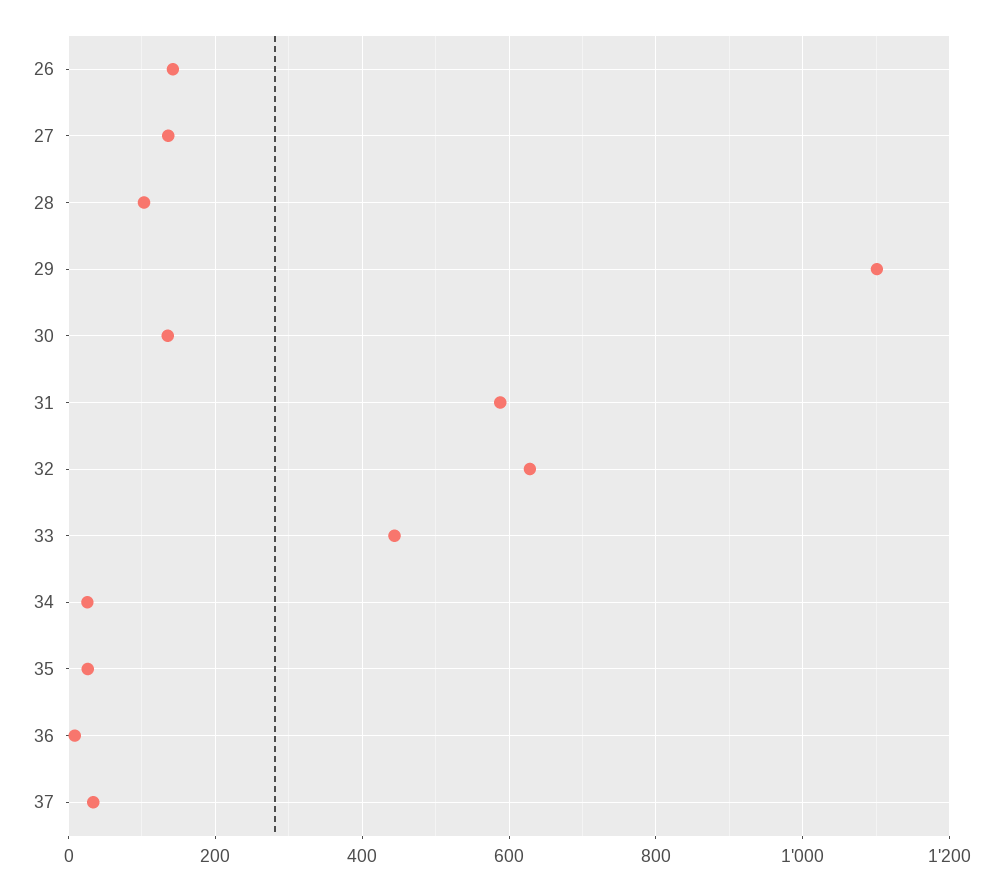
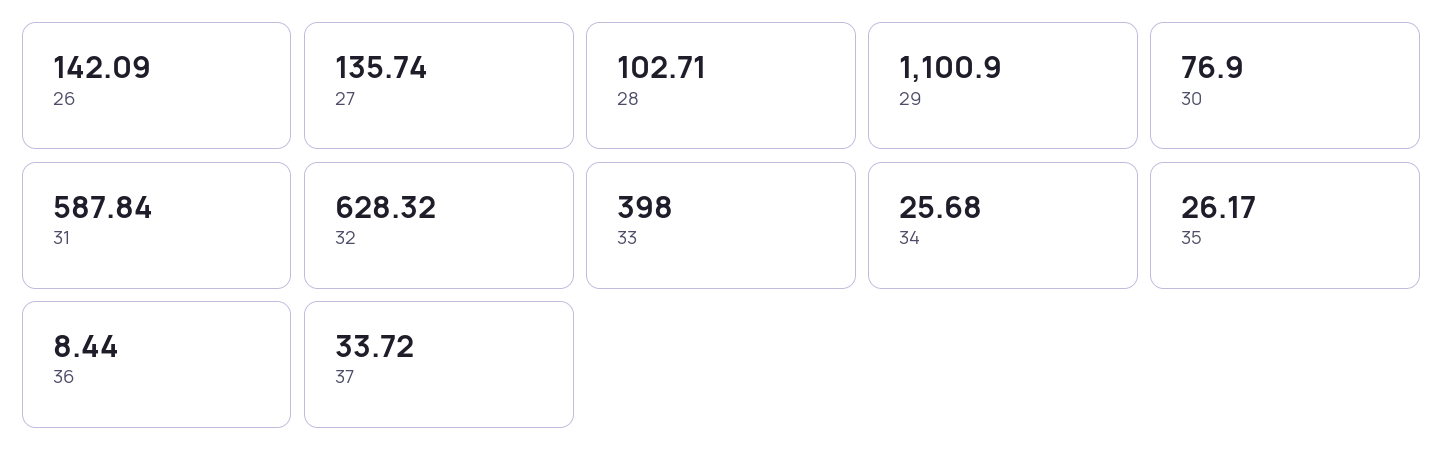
  {
    "26": 142.09,
    "27": 135.74,
    "28": 102.71,
    "29": 1100.9,
-   "30": 140,
+   "30": 76.9,
    "31": 587.84,
    "32": 628.32,
-   "33": 440,
+   "33": 398,
    "34": 25.68,
    "35": 26.17,
    "36": 8.44,
    "37": 33.72
  }

